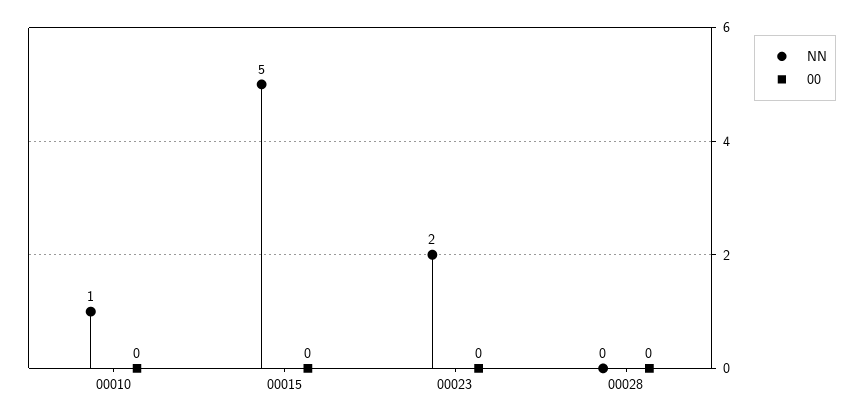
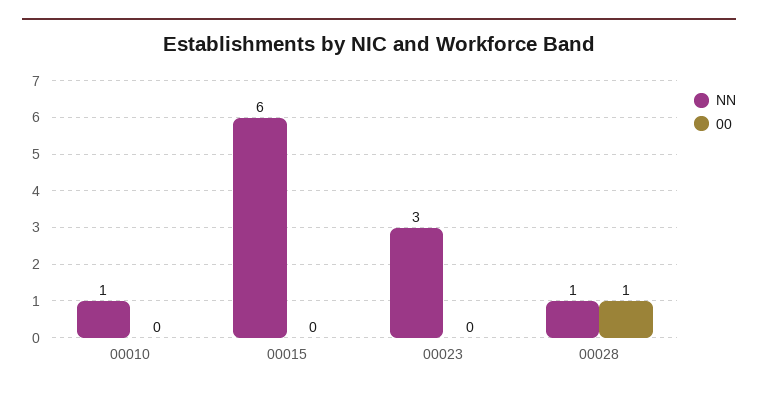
  {
    "NN": {
      "00010": 1,
-     "00015": 5,
+     "00015": 6,
-     "00023": 2,
+     "00023": 3,
-     "00028": 0
+     "00028": 1
    },
    "00": {
      "00010": 0,
      "00015": 0,
      "00023": 0,
-     "00028": 0
+     "00028": 1
    }
  }

